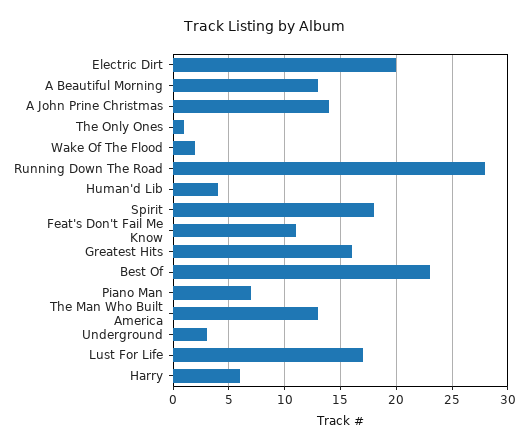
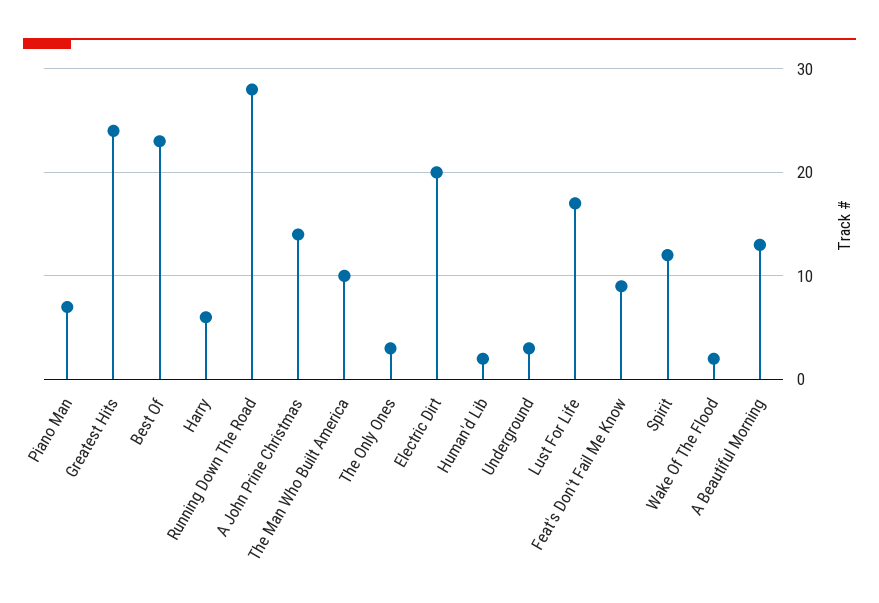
  {
    "Electric Dirt": 20,
    "A Beautiful Morning": 13,
    "A John Prine Christmas": 14,
-   "The Only Ones": 1,
+   "The Only Ones": 3,
    "Wake Of The Flood": 2,
    "Running Down The Road": 28,
-   "Human'd Lib": 4,
+   "Human'd Lib": 2,
-   "Spirit": 18,
+   "Spirit": 12,
-   "Feat's Don't Fail Me Know": 11,
+   "Feat's Don't Fail Me Know": 9,
-   "Greatest Hits": 16,
+   "Greatest Hits": 24,
    "Best Of": 23,
    "Piano Man": 7,
-   "The Man Who Built America": 13,
+   "The Man Who Built America": 10,
    "Underground": 3,
    "Lust For Life": 17,
    "Harry": 6
  }

